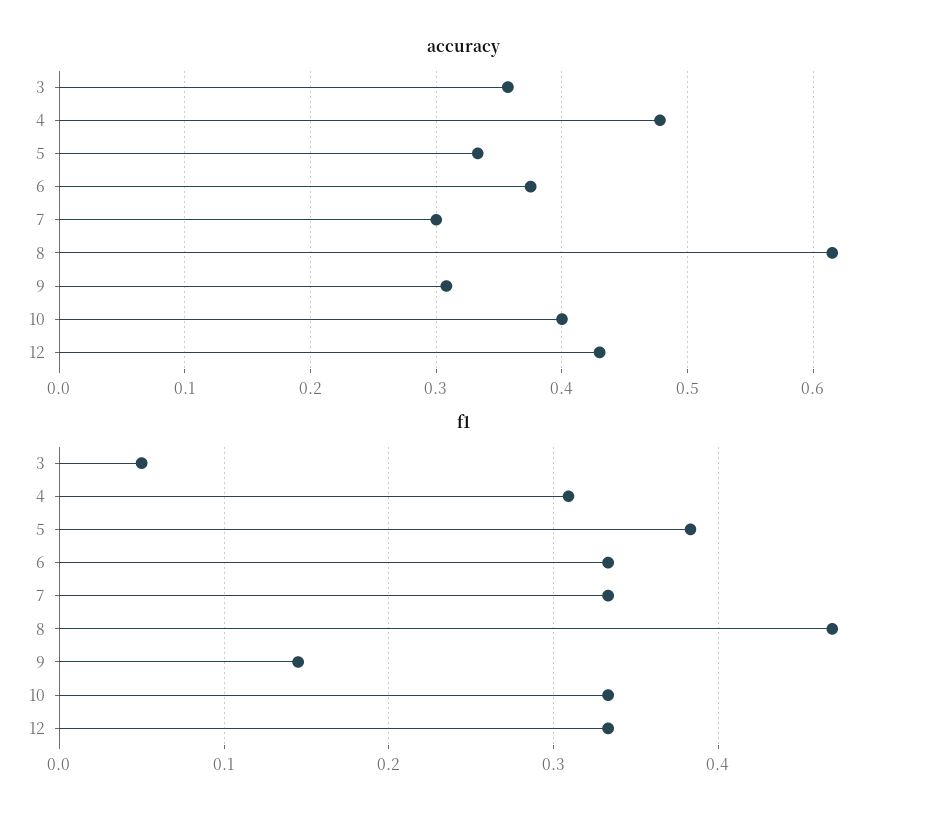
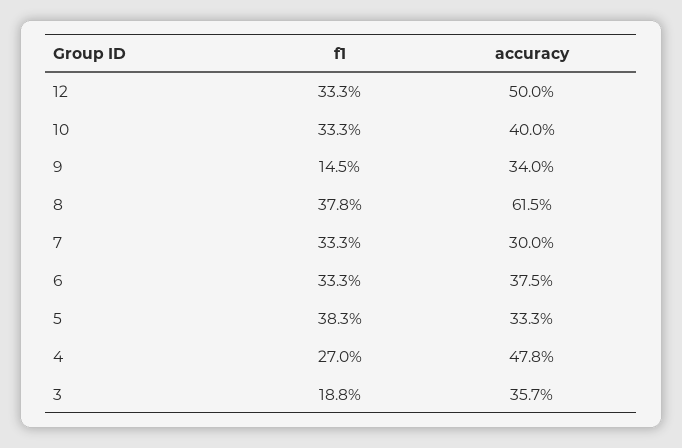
  {
    "accuracy": {
      "3": 0.357,
      "4": 0.478,
      "5": 0.333,
      "6": 0.375,
      "7": 0.3,
      "8": 0.615,
-     "9": 0.31,
+     "9": 0.34,
      "10": 0.4,
-     "12": 0.43
+     "12": 0.5
    },
    "f1": {
-     "3": 0.05,
+     "3": 0.188,
-     "4": 0.31,
+     "4": 0.27,
      "5": 0.383,
      "6": 0.333,
      "7": 0.333,
-     "8": 0.47,
+     "8": 0.378,
      "9": 0.145,
      "10": 0.333,
      "12": 0.333
    }
  }

